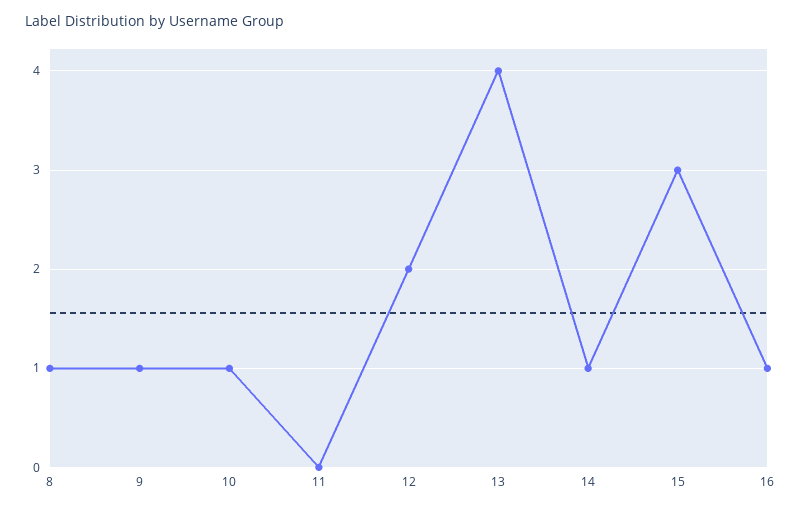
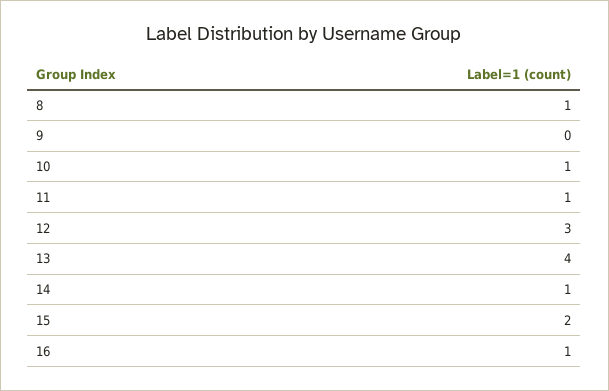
  {
    "8": 1,
-   "9": 1,
+   "9": 0,
    "10": 1,
-   "11": 0,
+   "11": 1,
-   "12": 2,
+   "12": 3,
    "13": 4,
    "14": 1,
-   "15": 3,
+   "15": 2,
    "16": 1
  }

